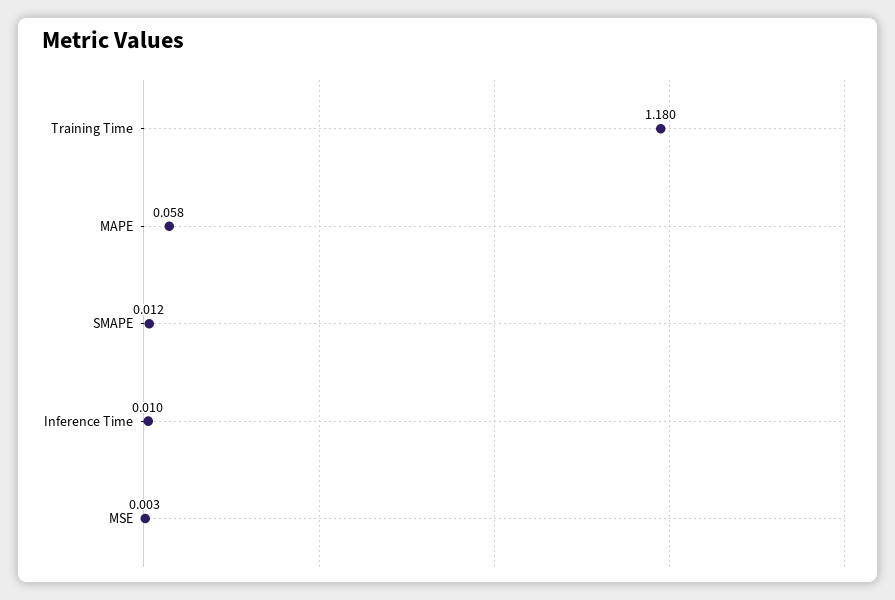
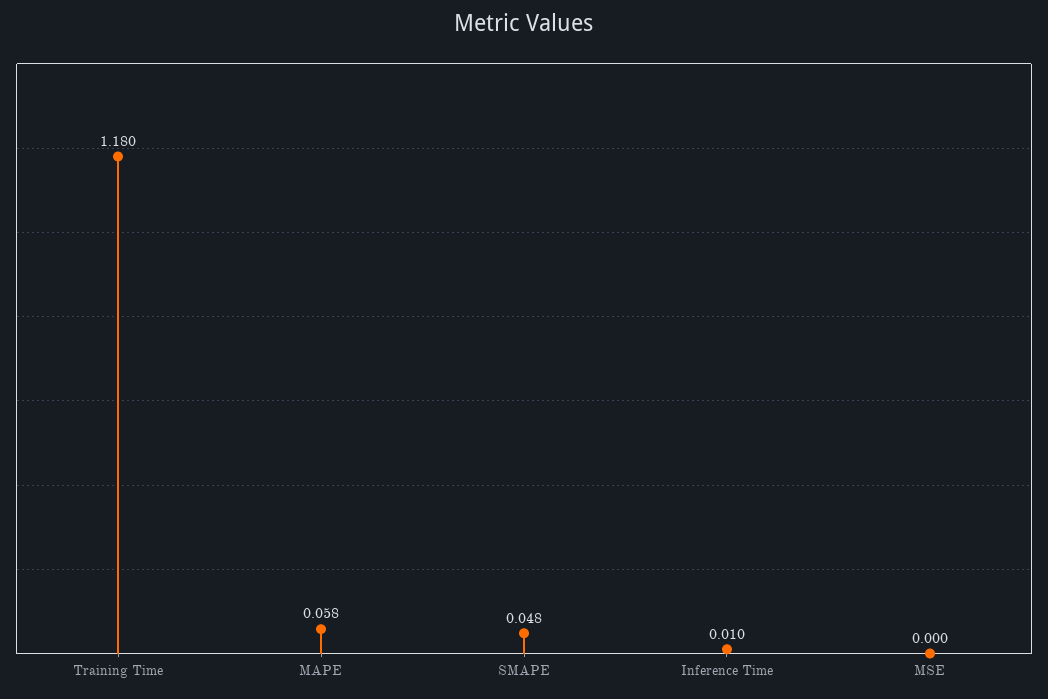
  {
    "Training Time": 1.18,
    "MAPE": 0.058,
-   "SMAPE": 0.012,
+   "SMAPE": 0.048,
    "Inference Time": 0.01,
-   "MSE": 0.003
+   "MSE": 0
  }

